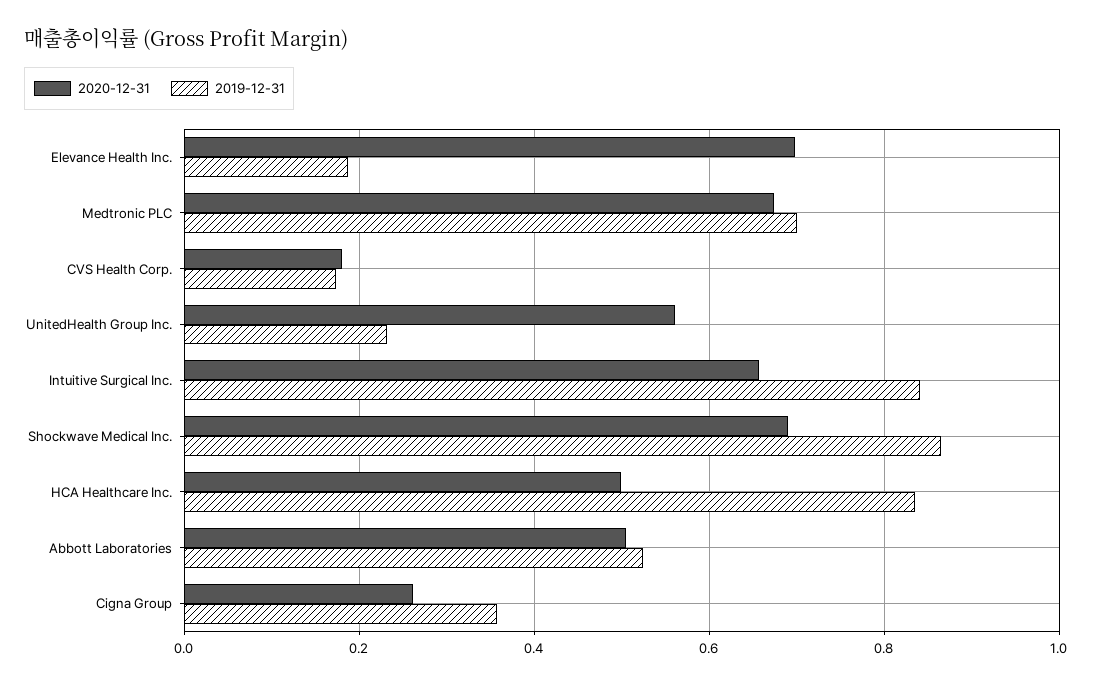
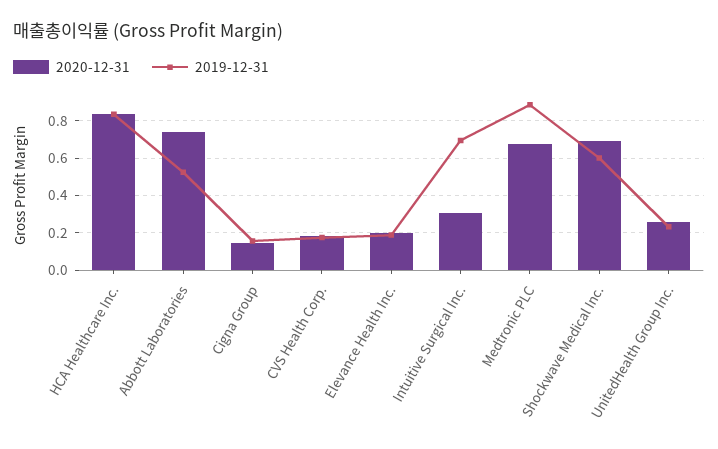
  {
    "2020-12-31": {
-     "Elevance Health Inc.": 0.7,
+     "Elevance Health Inc.": 0.2,
      "Medtronic PLC": 0.68,
      "CVS Health Corp.": 0.18,
-     "UnitedHealth Group Inc.": 0.56,
+     "UnitedHealth Group Inc.": 0.25,
-     "Intuitive Surgical Inc.": 0.66,
+     "Intuitive Surgical Inc.": 0.3,
      "Shockwave Medical Inc.": 0.7,
-     "HCA Healthcare Inc.": 0.5,
+     "HCA Healthcare Inc.": 0.85,
-     "Abbott Laboratories": 0.5,
+     "Abbott Laboratories": 0.75,
-     "Cigna Group": 0.26
+     "Cigna Group": 0.15
    },
    "2019-12-31": {
      "Elevance Health Inc.": 0.18,
-     "Medtronic PLC": 0.7,
+     "Medtronic PLC": 0.9,
      "CVS Health Corp.": 0.18,
      "UnitedHealth Group Inc.": 0.24,
-     "Intuitive Surgical Inc.": 0.84,
+     "Intuitive Surgical Inc.": 0.7,
-     "Shockwave Medical Inc.": 0.86,
+     "Shockwave Medical Inc.": 0.6,
      "HCA Healthcare Inc.": 0.84,
      "Abbott Laboratories": 0.52,
-     "Cigna Group": 0.36
+     "Cigna Group": 0.15
    }
  }

